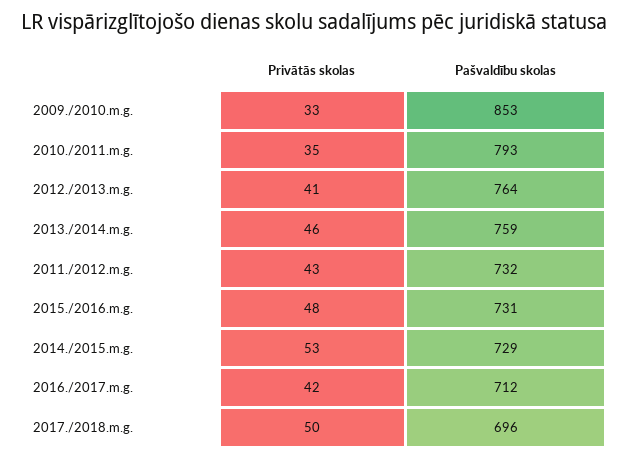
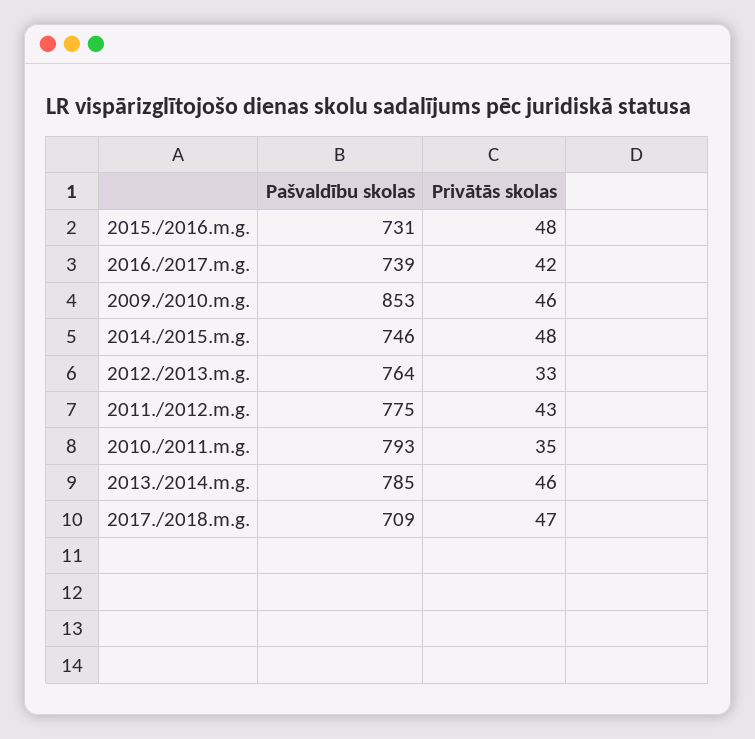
  {
    "Privātās skolas": {
-     "2009./2010.m.g.": 33,
+     "2009./2010.m.g.": 46,
      "2010./2011.m.g.": 35,
-     "2012./2013.m.g.": 41,
+     "2012./2013.m.g.": 33,
      "2013./2014.m.g.": 46,
      "2011./2012.m.g.": 43,
      "2015./2016.m.g.": 48,
-     "2014./2015.m.g.": 53,
+     "2014./2015.m.g.": 48,
      "2016./2017.m.g.": 42,
-     "2017./2018.m.g.": 50
+     "2017./2018.m.g.": 47
    },
    "Pašvaldību skolas": {
      "2009./2010.m.g.": 853,
      "2010./2011.m.g.": 793,
      "2012./2013.m.g.": 764,
-     "2013./2014.m.g.": 759,
+     "2013./2014.m.g.": 785,
-     "2011./2012.m.g.": 732,
+     "2011./2012.m.g.": 775,
      "2015./2016.m.g.": 731,
-     "2014./2015.m.g.": 729,
+     "2014./2015.m.g.": 746,
-     "2016./2017.m.g.": 712,
+     "2016./2017.m.g.": 739,
-     "2017./2018.m.g.": 696
+     "2017./2018.m.g.": 709
    }
  }

